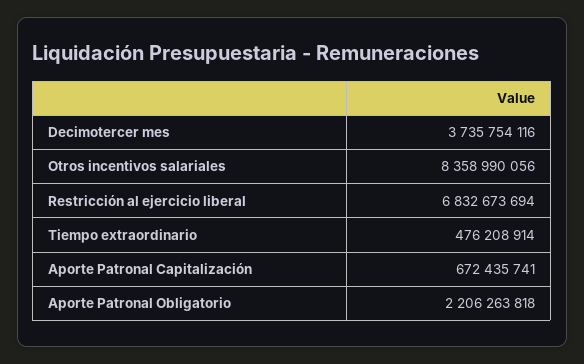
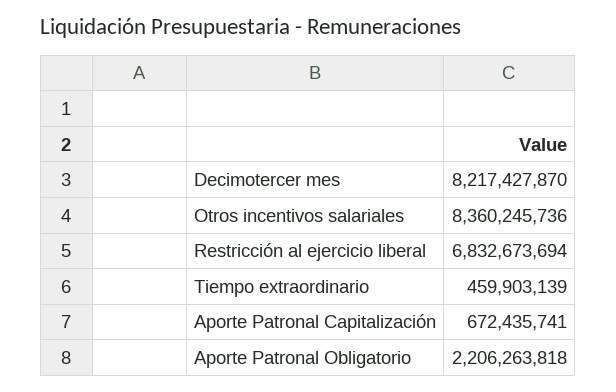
  {
-   "Decimotercer mes": 3735754116,
+   "Decimotercer mes": 8217427870,
-   "Otros incentivos salariales": 8358990056,
+   "Otros incentivos salariales": 8360245736,
    "Restricción al ejercicio liberal": 6832673694,
-   "Tiempo extraordinario": 476208914,
+   "Tiempo extraordinario": 459903139,
    "Aporte Patronal Capitalización": 672435741,
    "Aporte Patronal Obligatorio": 2206263818
  }

